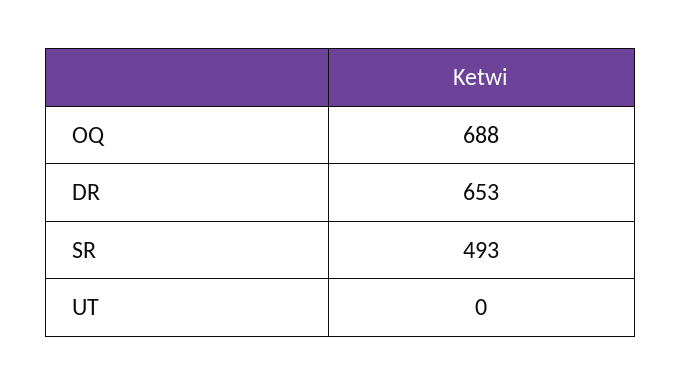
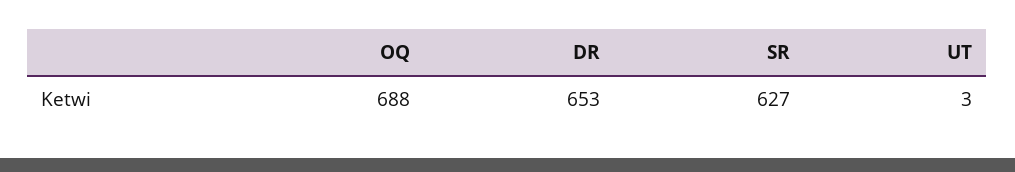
  {
    "OQ": 688,
    "DR": 653,
-   "SR": 493,
+   "SR": 627,
-   "UT": 0
+   "UT": 3
  }

